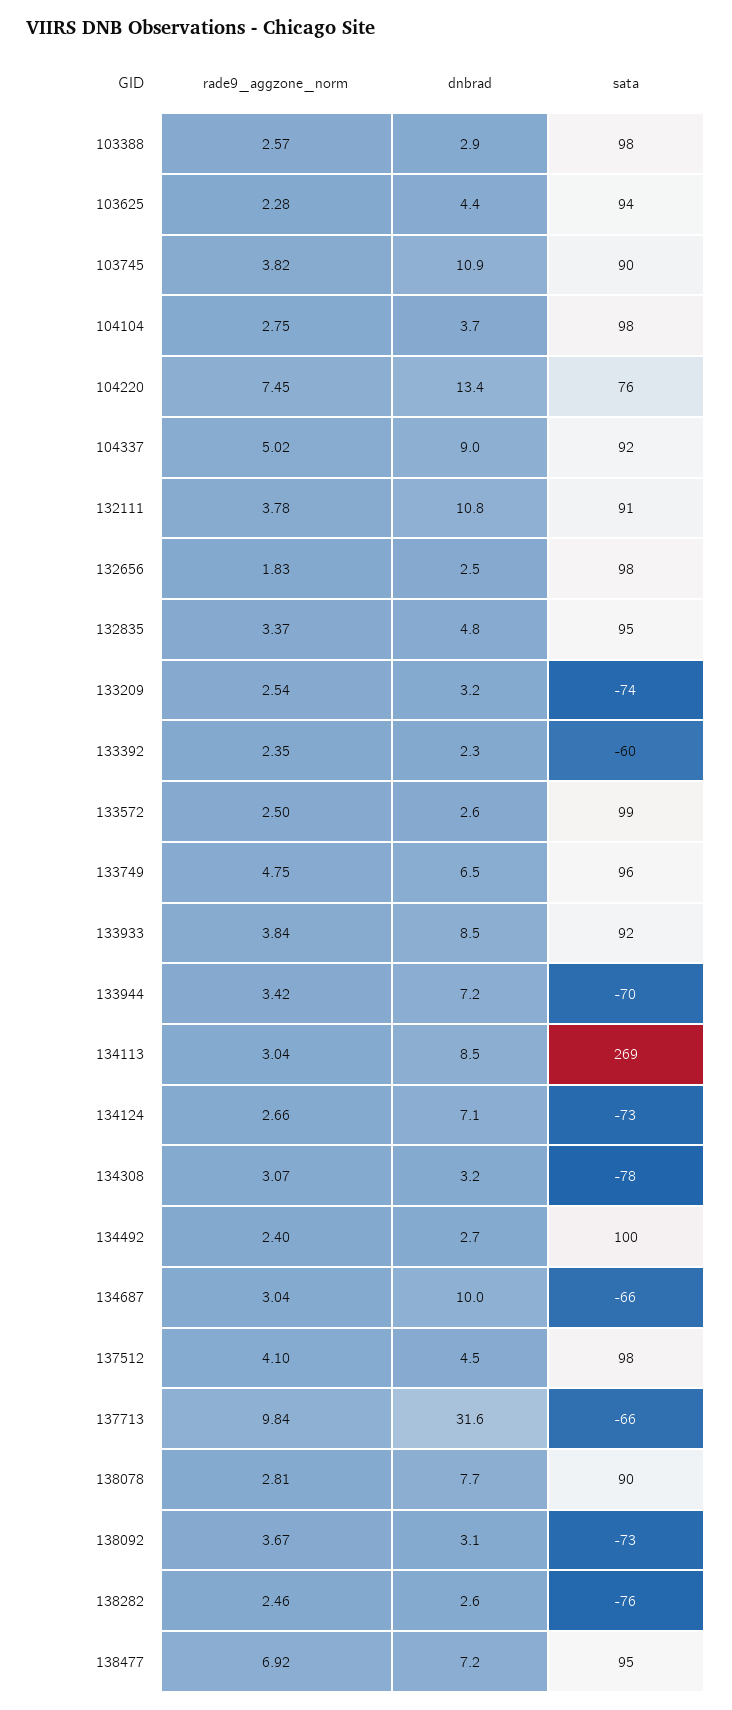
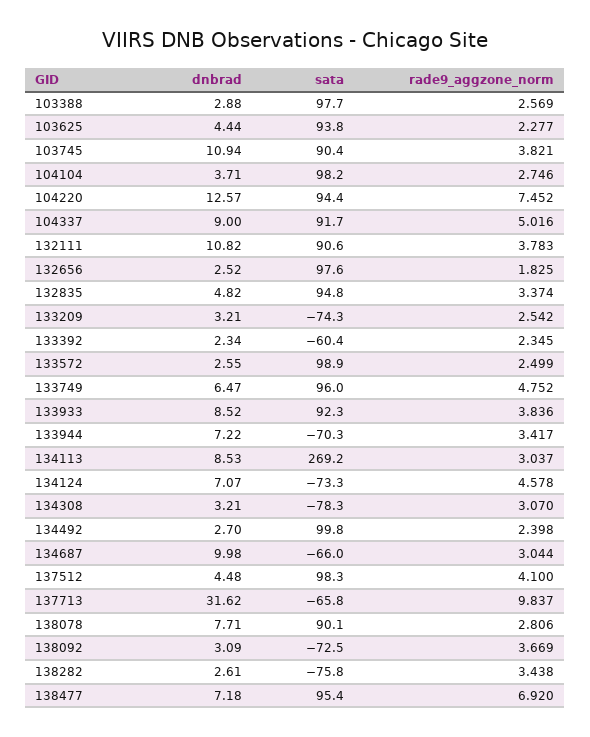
  {
    "rade9_aggzone_norm": {
      "103388": 2.569,
      "103625": 2.277,
      "103745": 3.821,
      "104104": 2.746,
      "104220": 7.452,
      "104337": 5.016,
      "132111": 3.783,
      "132656": 1.825,
      "132835": 3.374,
      "133209": 2.542,
      "133392": 2.345,
      "133572": 2.499,
      "133749": 4.752,
      "133933": 3.836,
      "133944": 3.417,
      "134113": 3.037,
-     "134124": 2.66,
+     "134124": 4.578,
      "134308": 3.07,
      "134492": 2.398,
      "134687": 3.044,
      "137512": 4.1,
      "137713": 9.837,
      "138078": 2.806,
      "138092": 3.669,
-     "138282": 2.46,
+     "138282": 3.438,
      "138477": 6.92
    },
    "dnbrad": {
      "103388": 2.88,
      "103625": 4.44,
      "103745": 10.94,
      "104104": 3.71,
-     "104220": 13.4,
+     "104220": 12.57,
      "104337": 9,
      "132111": 10.82,
      "132656": 2.52,
      "132835": 4.82,
      "133209": 3.21,
      "133392": 2.34,
      "133572": 2.55,
      "133749": 6.47,
      "133933": 8.52,
      "133944": 7.22,
      "134113": 8.53,
      "134124": 7.07,
      "134308": 3.21,
      "134492": 2.7,
      "134687": 9.98,
      "137512": 4.48,
      "137713": 31.62,
      "138078": 7.71,
      "138092": 3.09,
      "138282": 2.61,
      "138477": 7.18
    },
    "sata": {
      "103388": 97.7,
      "103625": 93.8,
      "103745": 90.4,
      "104104": 98.2,
-     "104220": 76,
+     "104220": 94.4,
      "104337": 91.7,
      "132111": 90.6,
      "132656": 97.6,
      "132835": 94.8,
      "133209": -74.3,
      "133392": -60.4,
      "133572": 98.9,
      "133749": 96,
      "133933": 92.3,
      "133944": -70.3,
      "134113": 269.2,
      "134124": -73.3,
      "134308": -78.3,
      "134492": 99.8,
      "134687": -66,
      "137512": 98.3,
      "137713": -65.8,
      "138078": 90.1,
      "138092": -72.5,
      "138282": -75.8,
      "138477": 95.4
    }
  }

